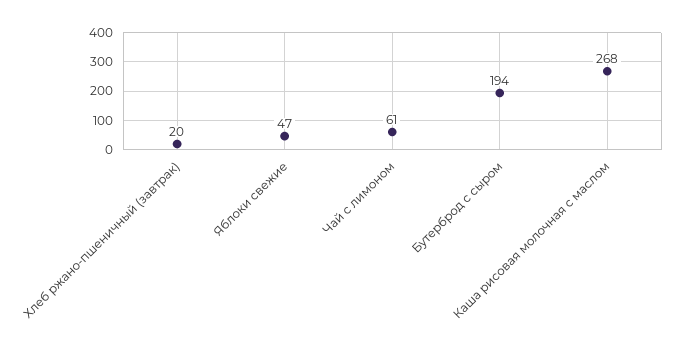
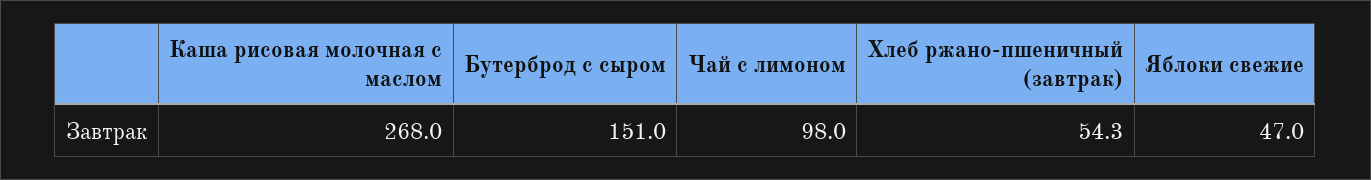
  {
-   "Хлеб ржано-пшеничный (завтрак)": 20,
+   "Хлеб ржано-пшеничный (завтрак)": 54.3,
    "Яблоки свежие": 47,
-   "Чай с лимоном": 61,
+   "Чай с лимоном": 98,
-   "Бутерброд с сыром": 194,
+   "Бутерброд с сыром": 151,
    "Каша рисовая молочная с маслом": 268
  }

